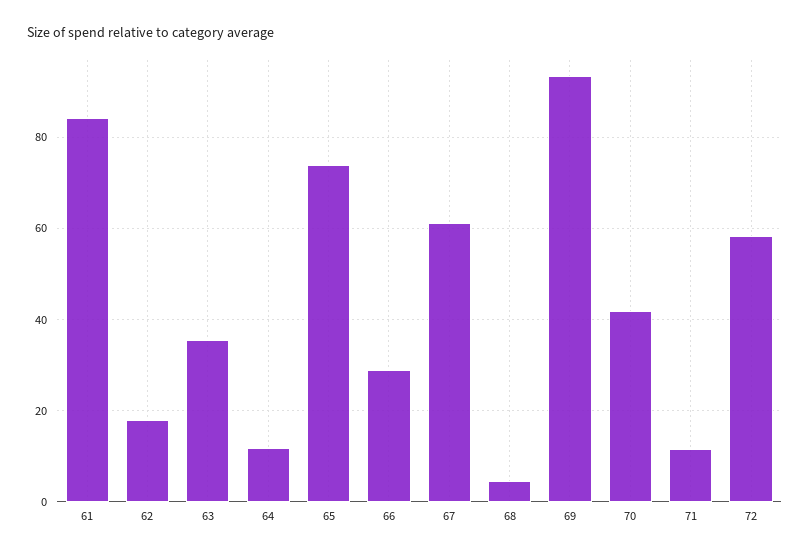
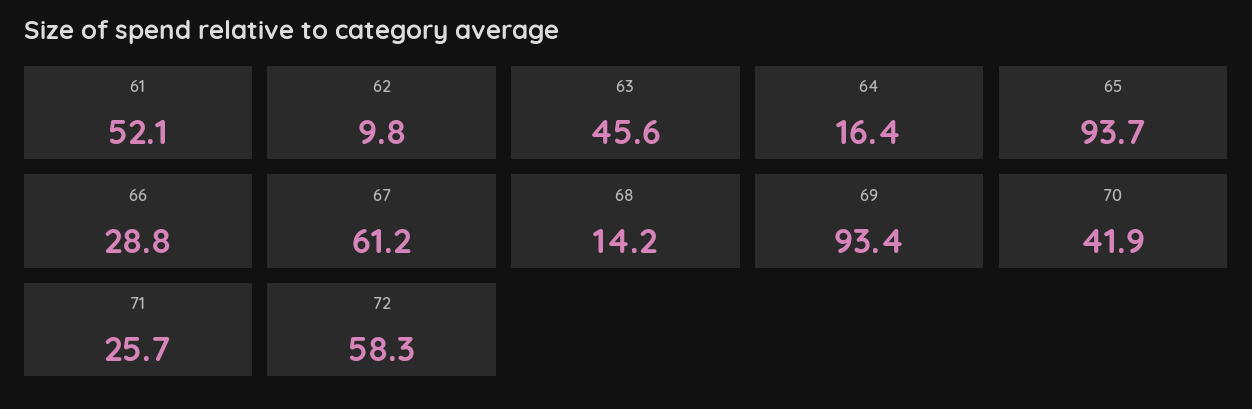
  {
-   "61": 84,
+   "61": 52.1,
-   "62": 18,
+   "62": 9.8,
-   "63": 36,
+   "63": 45.6,
-   "64": 12,
+   "64": 16.4,
-   "65": 74,
+   "65": 93.7,
    "66": 28.8,
    "67": 61.2,
-   "68": 4,
+   "68": 14.2,
    "69": 93.4,
    "70": 41.9,
-   "71": 12,
+   "71": 25.7,
    "72": 58.3
  }

